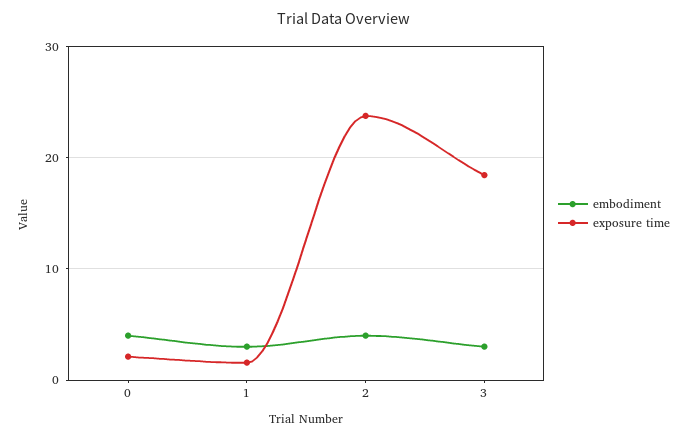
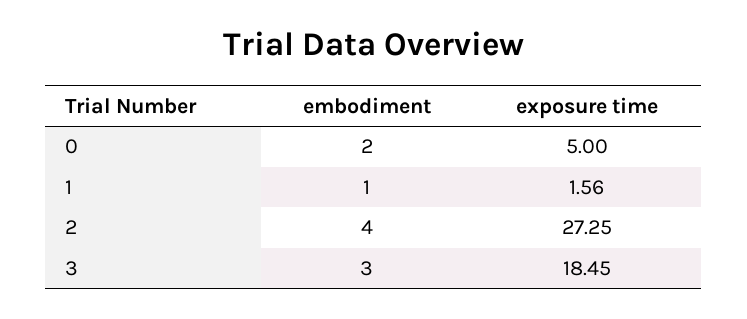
  {
    "embodiment": {
-     "0": 4,
+     "0": 2,
-     "1": 3,
+     "1": 1,
      "2": 4,
      "3": 3
    },
    "exposure time": {
-     "0": 2,
+     "0": 5,
      "1": 1.56,
-     "2": 24,
+     "2": 27.25,
      "3": 18.45
    }
  }

